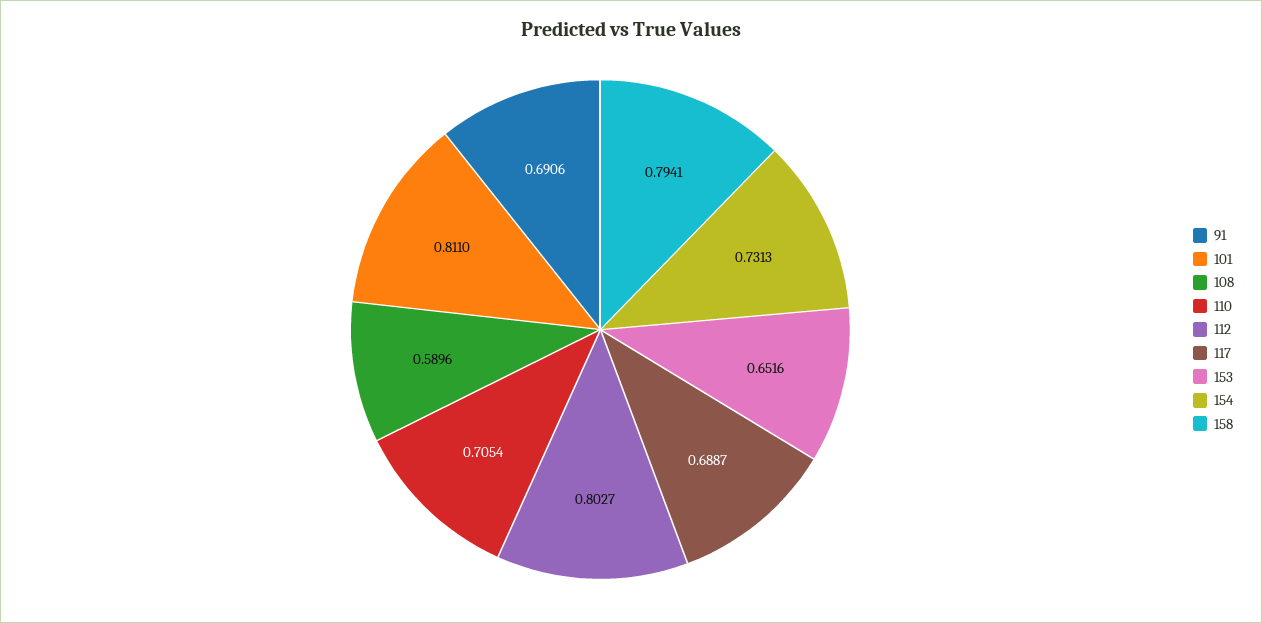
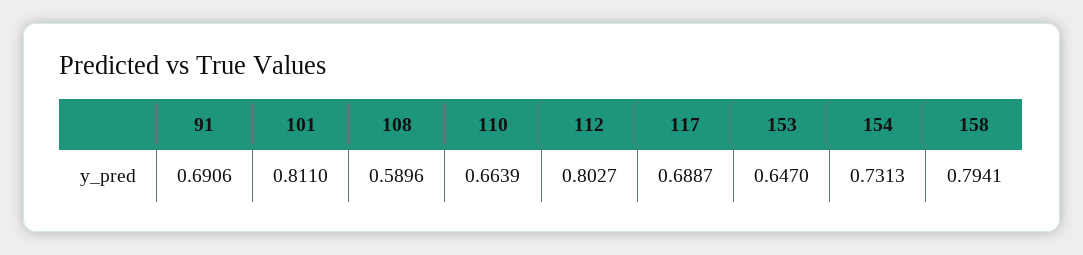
  {
    "91": 0.6906,
    "101": 0.811,
    "108": 0.5896,
-   "110": 0.7054,
+   "110": 0.6639,
    "112": 0.8027,
    "117": 0.6887,
-   "153": 0.6516,
+   "153": 0.647,
    "154": 0.7313,
    "158": 0.7941
  }

